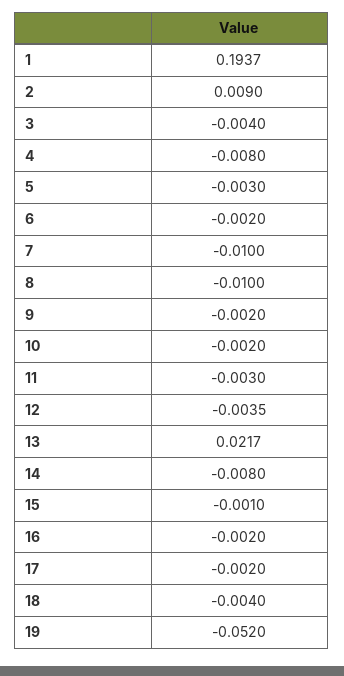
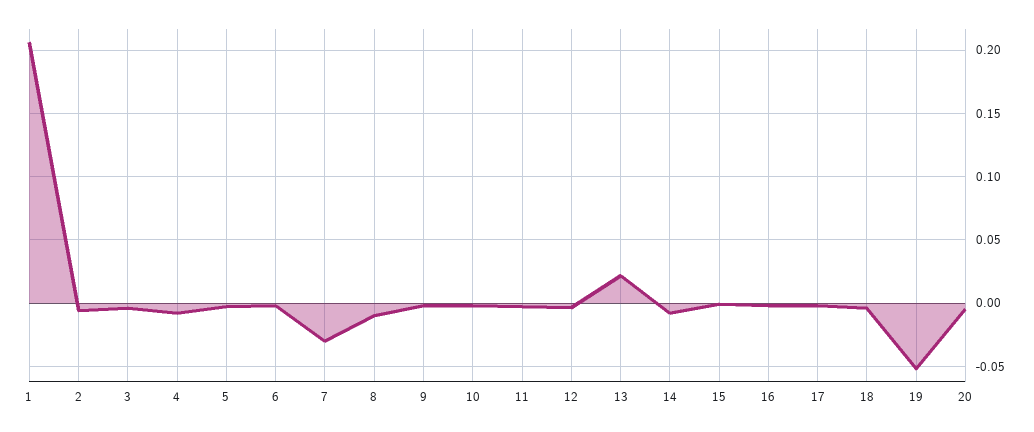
  {
-   "1": 0.1937,
+   "1": 0.205,
-   "2": 0.009,
+   "2": -0.005,
    "3": -0.004,
    "4": -0.008,
    "5": -0.003,
    "6": -0.002,
-   "7": -0.01,
+   "7": -0.03,
    "8": -0.01,
    "9": -0.002,
    "10": -0.002,
    "11": -0.003,
    "12": -0.0035,
    "13": 0.0217,
    "14": -0.008,
    "15": -0.001,
    "16": -0.002,
    "17": -0.002,
    "18": -0.004,
-   "19": -0.052
+   "19": -0.052,
+   "20": -0.005
  }

